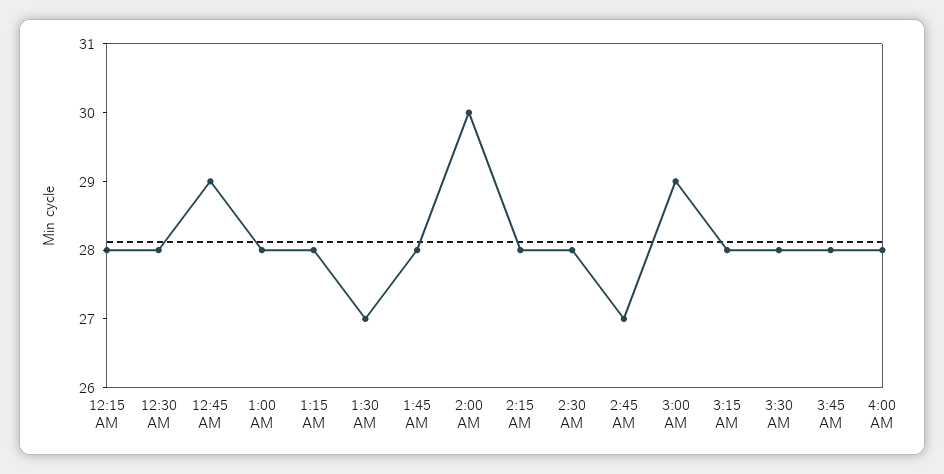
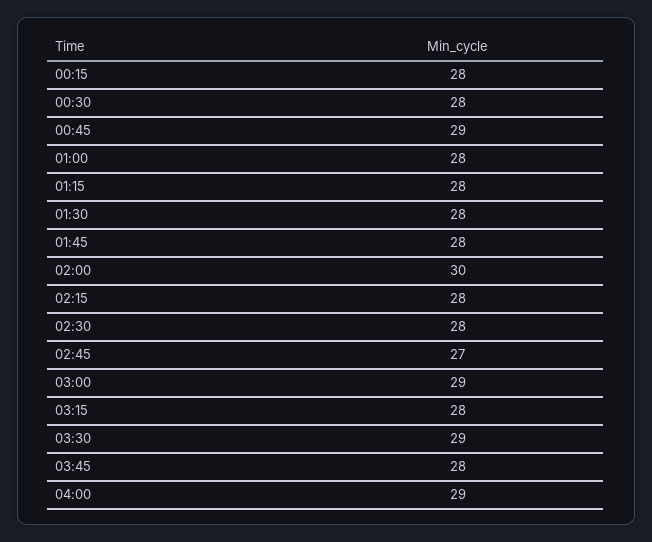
  {
    "12:15 AM": 28,
    "12:30 AM": 28,
    "12:45 AM": 29,
    "1:00 AM": 28,
    "1:15 AM": 28,
-   "1:30 AM": 27,
+   "1:30 AM": 28,
    "1:45 AM": 28,
    "2:00 AM": 30,
    "2:15 AM": 28,
    "2:30 AM": 28,
    "2:45 AM": 27,
    "3:00 AM": 29,
    "3:15 AM": 28,
-   "3:30 AM": 28,
+   "3:30 AM": 29,
    "3:45 AM": 28,
-   "4:00 AM": 28
+   "4:00 AM": 29
  }

